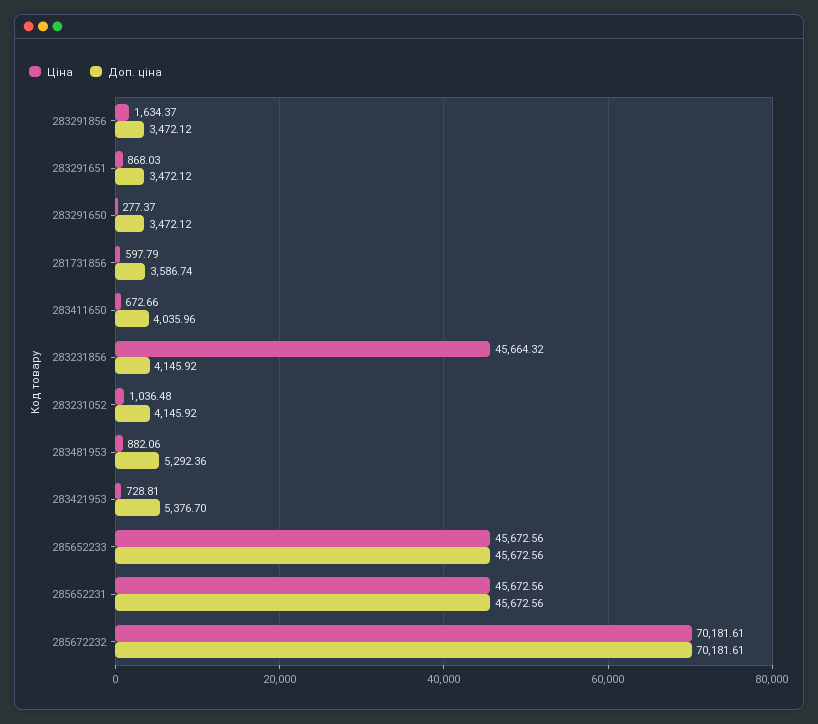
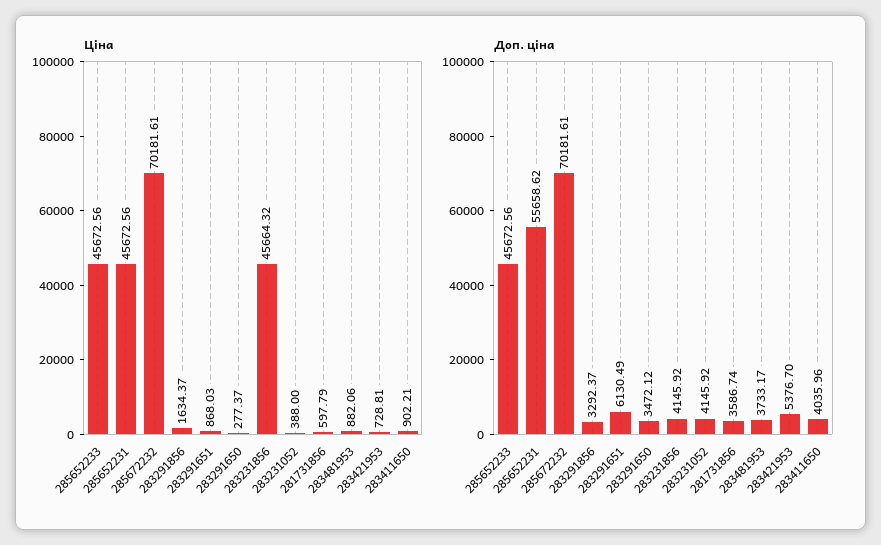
  {
    "Ціна": {
      "283291856": 1634.37,
      "283291651": 868.03,
      "283291650": 277.37,
      "281731856": 597.79,
-     "283411650": 672.66,
+     "283411650": 902.21,
      "283231856": 45664.32,
-     "283231052": 1036.48,
+     "283231052": 388,
      "283481953": 882.06,
      "283421953": 728.81,
      "285652233": 45672.56,
      "285652231": 45672.56,
      "285672232": 70181.61
    },
    "Доп. ціна": {
-     "283291856": 3472.12,
+     "283291856": 3292.37,
-     "283291651": 3472.12,
+     "283291651": 6130.49,
      "283291650": 3472.12,
      "281731856": 3586.74,
      "283411650": 4035.96,
      "283231856": 4145.92,
      "283231052": 4145.92,
-     "283481953": 5292.36,
+     "283481953": 3733.17,
      "283421953": 5376.7,
      "285652233": 45672.56,
-     "285652231": 45672.56,
+     "285652231": 55658.62,
      "285672232": 70181.61
    }
  }

